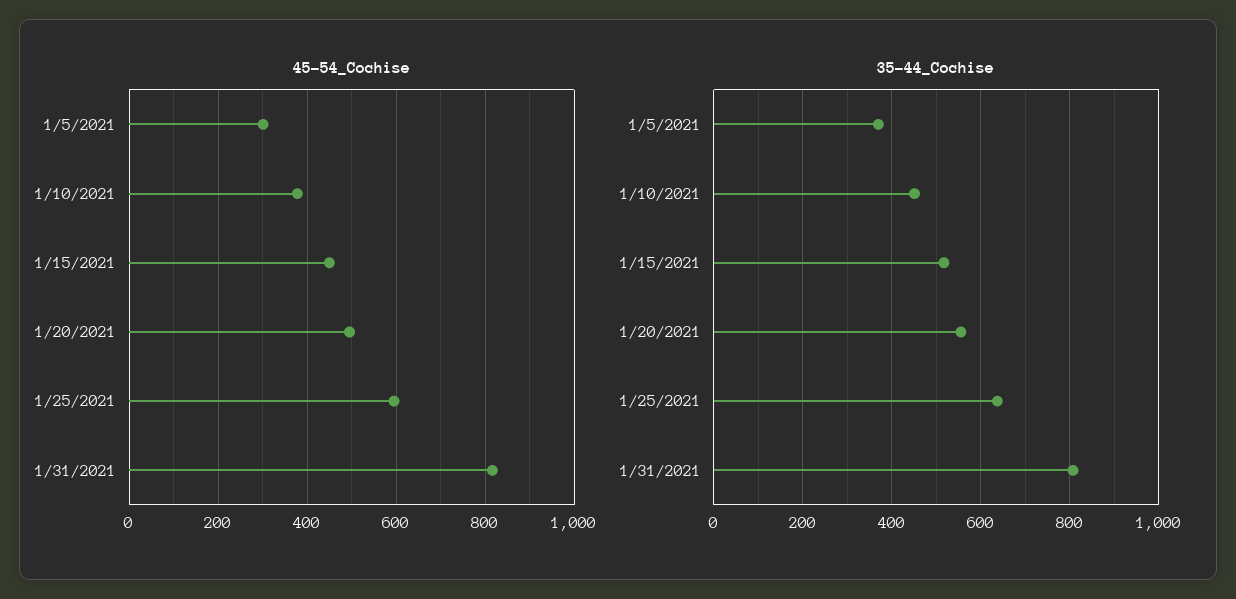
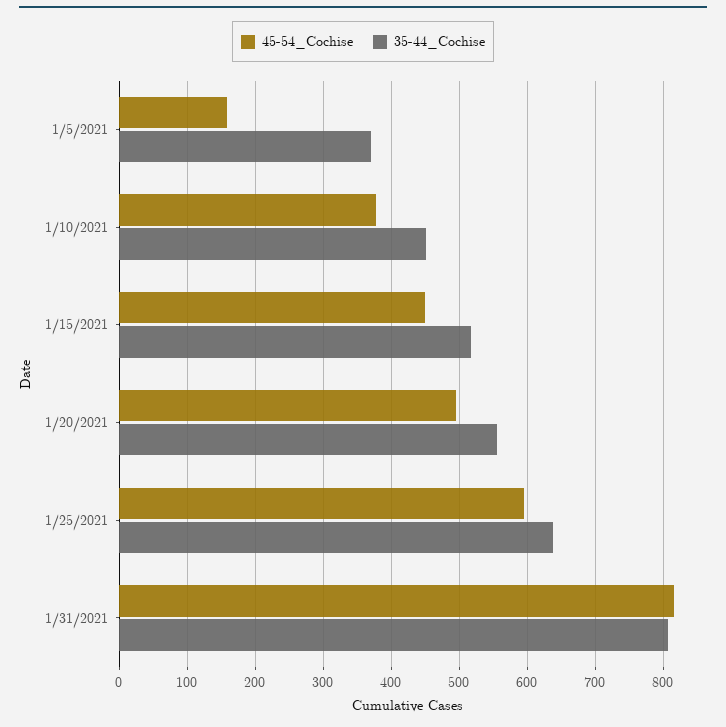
  {
    "45-54_Cochise": {
-     "1/5/2021": 300,
+     "1/5/2021": 160,
      "1/10/2021": 380,
      "1/15/2021": 450,
      "1/20/2021": 500,
      "1/25/2021": 600,
      "1/31/2021": 820
    },
    "35-44_Cochise": {
      "1/5/2021": 370,
      "1/10/2021": 450,
      "1/15/2021": 520,
      "1/20/2021": 560,
      "1/25/2021": 640,
      "1/31/2021": 810
    }
  }

